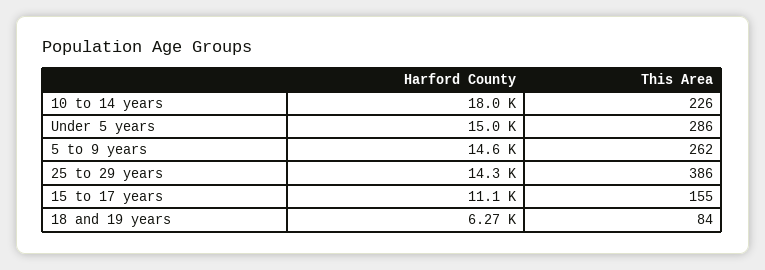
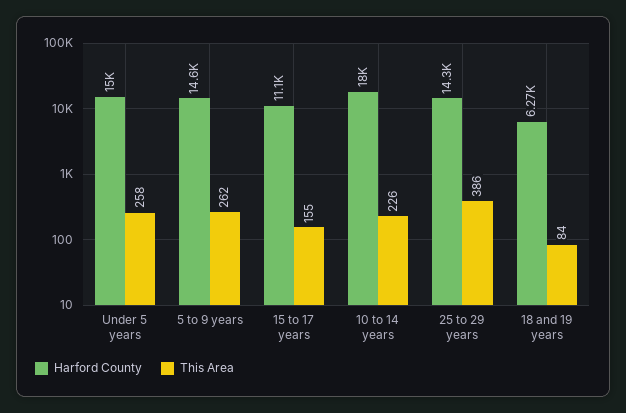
  {
    "Harford County": {
      "10 to 14 years": 18000,
      "Under 5 years": 15000,
      "5 to 9 years": 14600,
      "25 to 29 years": 14300,
      "15 to 17 years": 11100,
      "18 and 19 years": 6270
    },
    "This Area": {
      "10 to 14 years": 226,
-     "Under 5 years": 286,
+     "Under 5 years": 258,
      "5 to 9 years": 262,
      "25 to 29 years": 386,
      "15 to 17 years": 155,
      "18 and 19 years": 84
    }
  }

